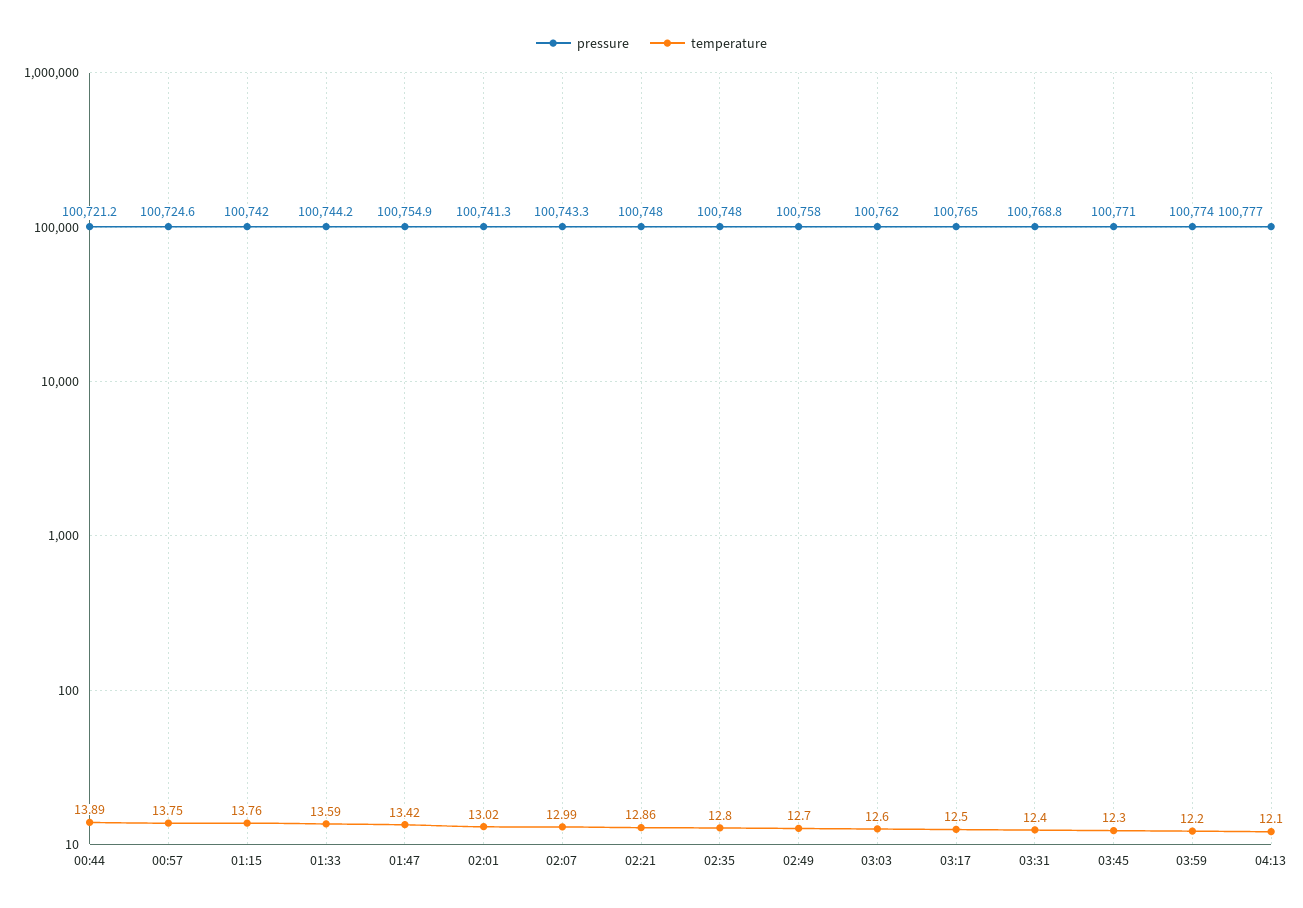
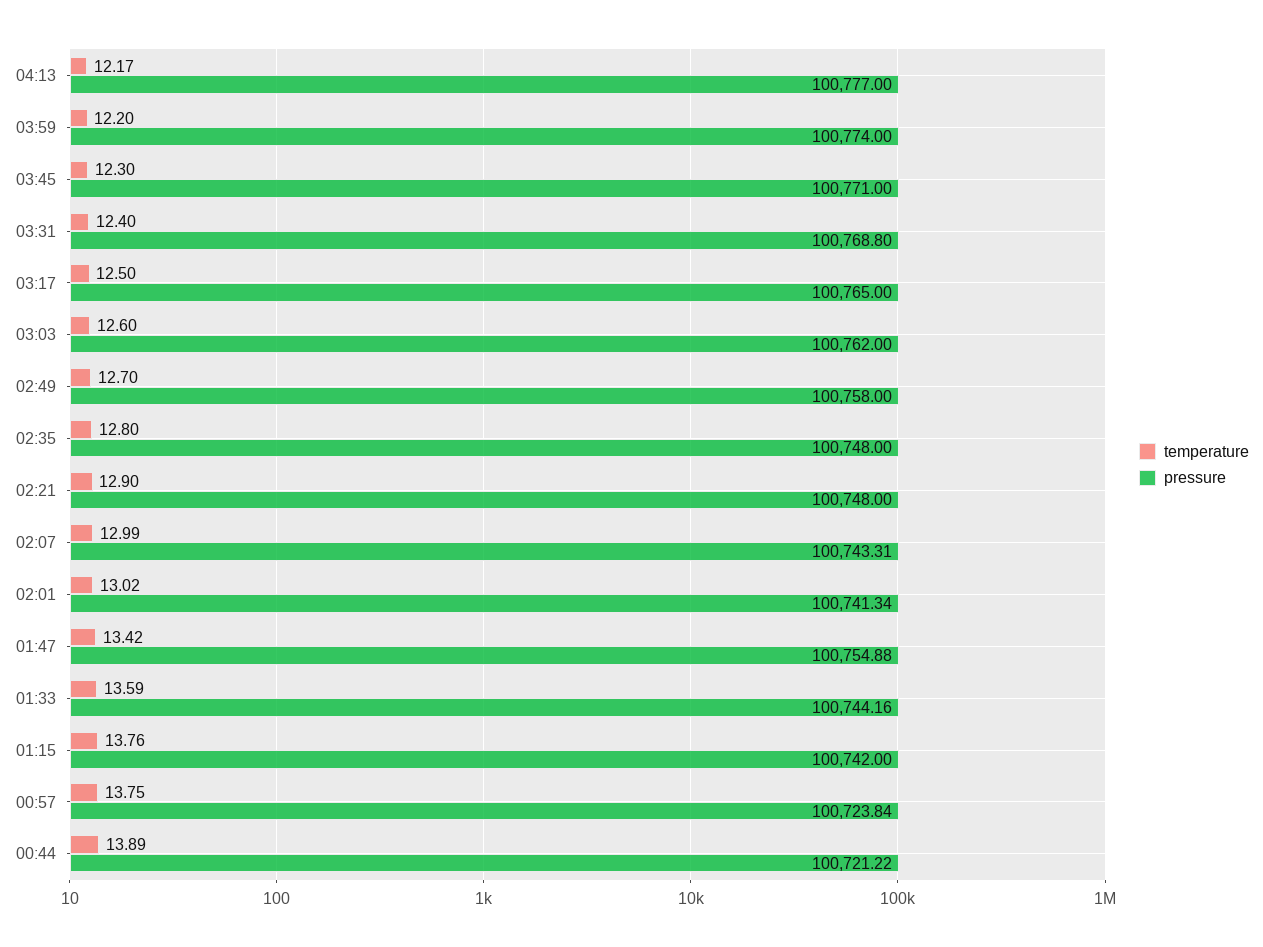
  {
    "pressure": {
      "00:44": 100721.22,
-     "00:57": 100724.6,
+     "00:57": 100723.84,
      "01:15": 100742,
      "01:33": 100744.16,
      "01:47": 100754.88,
      "02:01": 100741.34,
      "02:07": 100743.31,
      "02:21": 100748,
      "02:35": 100748,
      "02:49": 100758,
      "03:03": 100762,
      "03:17": 100765,
      "03:31": 100768.8,
      "03:45": 100771,
      "03:59": 100774,
      "04:13": 100777
    },
    "temperature": {
      "00:44": 13.89,
      "00:57": 13.75,
      "01:15": 13.76,
      "01:33": 13.59,
      "01:47": 13.42,
      "02:01": 13.02,
      "02:07": 12.99,
-     "02:21": 12.86,
+     "02:21": 12.9,
      "02:35": 12.8,
      "02:49": 12.7,
      "03:03": 12.6,
      "03:17": 12.5,
      "03:31": 12.4,
      "03:45": 12.3,
      "03:59": 12.2,
-     "04:13": 12.1
+     "04:13": 12.17
    }
  }

